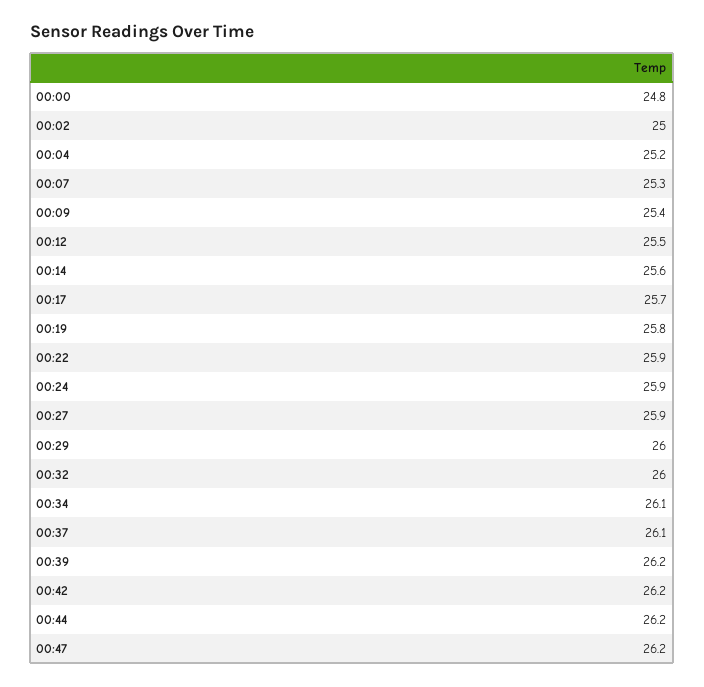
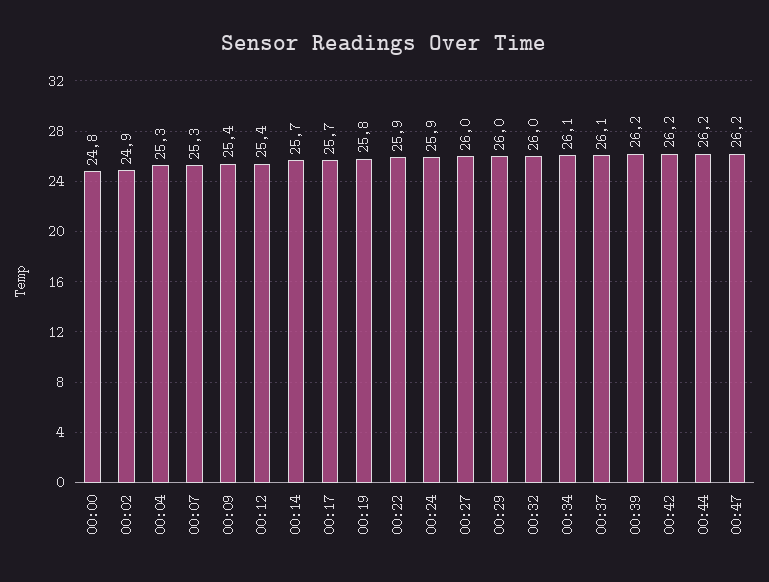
  {
    "00:00": 24.8,
-   "00:02": 25,
+   "00:02": 24.9,
-   "00:04": 25.2,
+   "00:04": 25.3,
    "00:07": 25.3,
    "00:09": 25.4,
-   "00:12": 25.5,
+   "00:12": 25.4,
-   "00:14": 25.6,
+   "00:14": 25.7,
    "00:17": 25.7,
    "00:19": 25.8,
    "00:22": 25.9,
    "00:24": 25.9,
-   "00:27": 25.9,
+   "00:27": 26,
    "00:29": 26,
    "00:32": 26,
    "00:34": 26.1,
    "00:37": 26.1,
    "00:39": 26.2,
    "00:42": 26.2,
    "00:44": 26.2,
    "00:47": 26.2
  }

